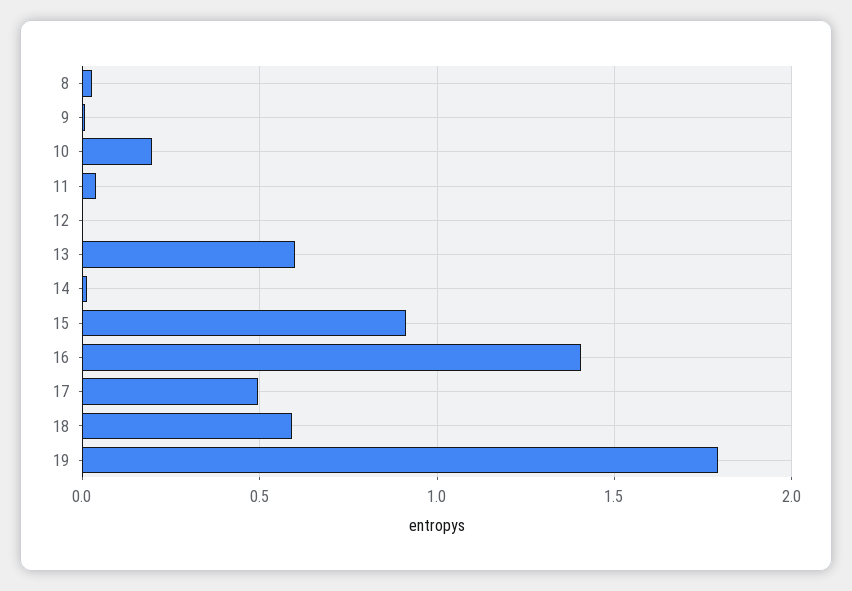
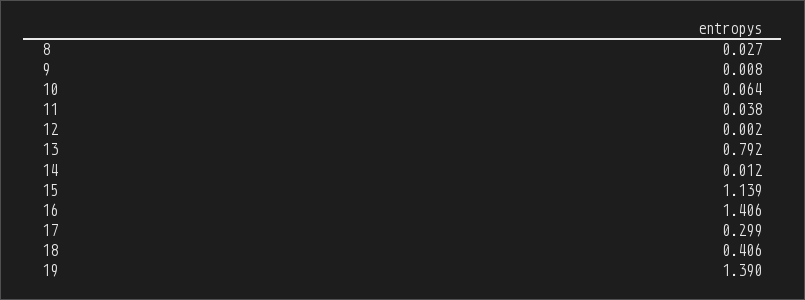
  {
    "8": 0.027,
    "9": 0.008,
-   "10": 0.2,
+   "10": 0.064,
    "11": 0.038,
    "12": 0.002,
-   "13": 0.6,
+   "13": 0.792,
    "14": 0.012,
-   "15": 0.9,
+   "15": 1.139,
    "16": 1.406,
-   "17": 0.5,
+   "17": 0.299,
-   "18": 0.6,
+   "18": 0.406,
-   "19": 1.8
+   "19": 1.39
  }

